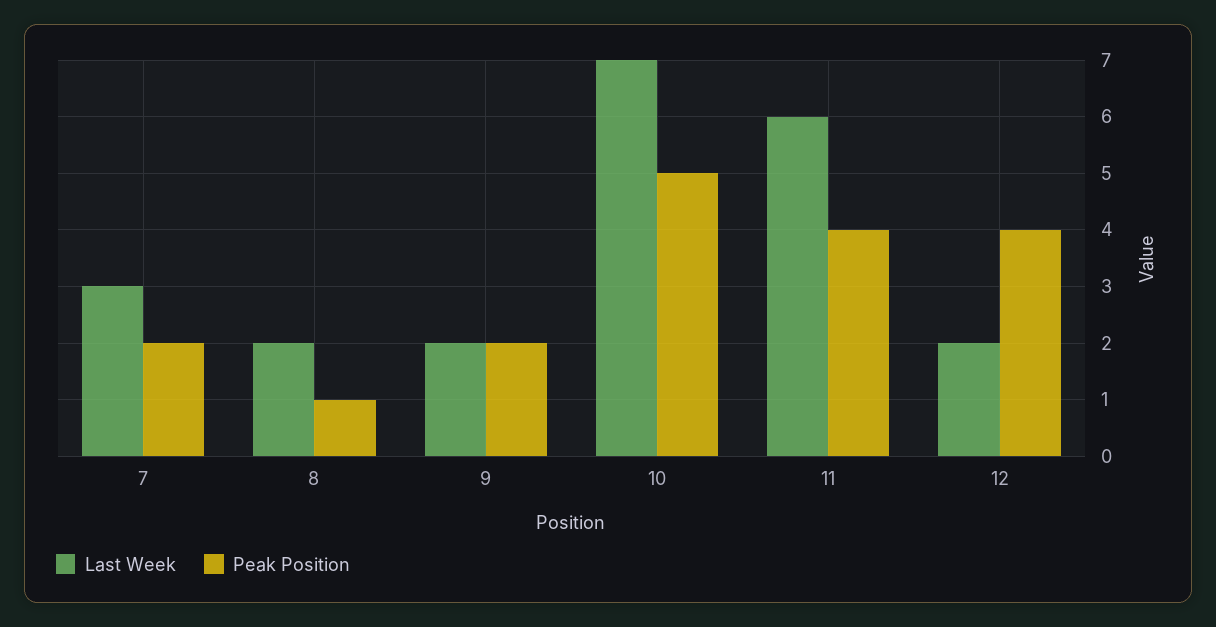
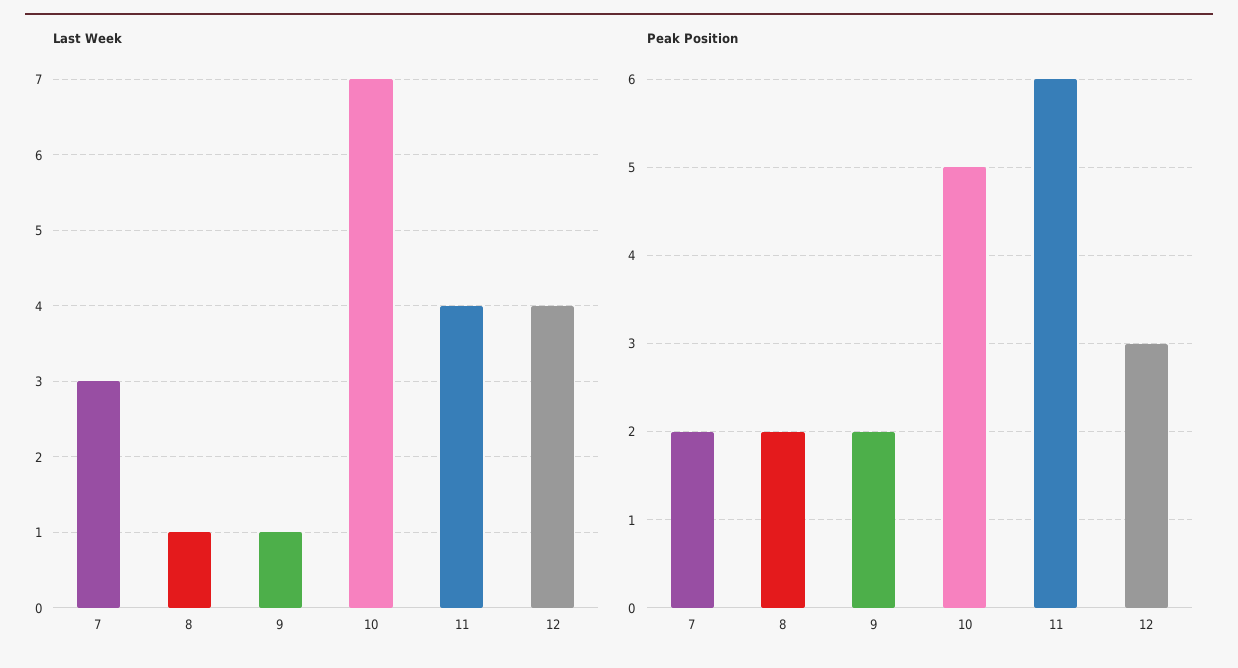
  {
    "Last Week": {
      "7": 3,
-     "8": 2,
+     "8": 1,
-     "9": 2,
+     "9": 1,
      "10": 7,
-     "11": 6,
+     "11": 4,
-     "12": 2
+     "12": 4
    },
    "Peak Position": {
      "7": 2,
-     "8": 1,
+     "8": 2,
      "9": 2,
      "10": 5,
-     "11": 4,
+     "11": 6,
-     "12": 4
+     "12": 3
    }
  }

